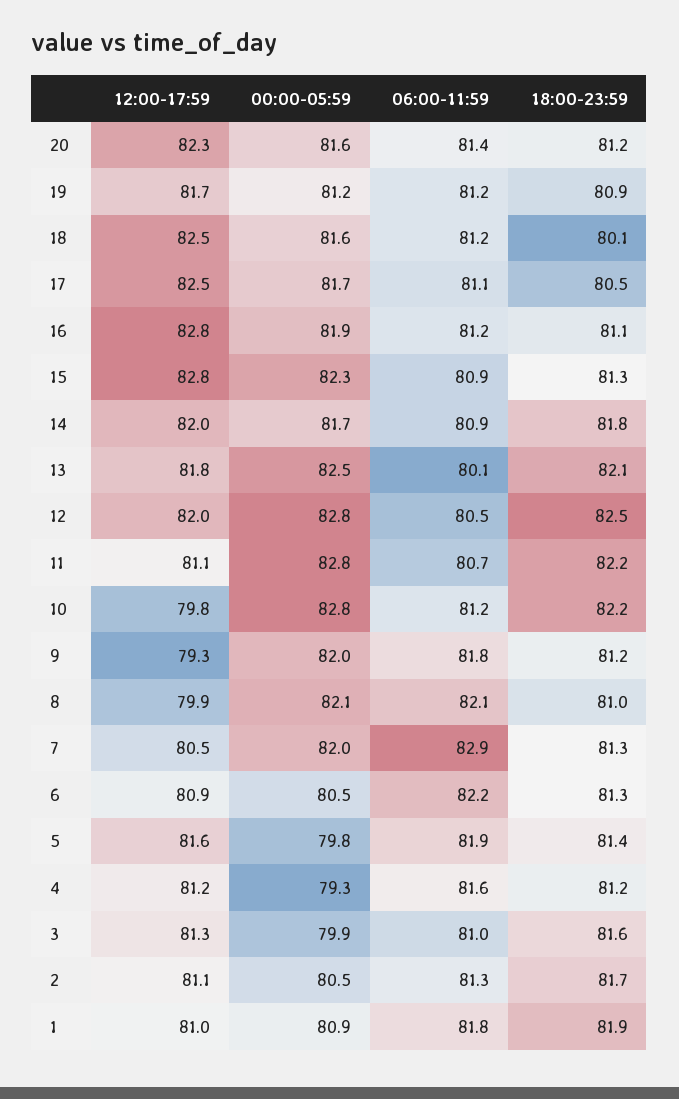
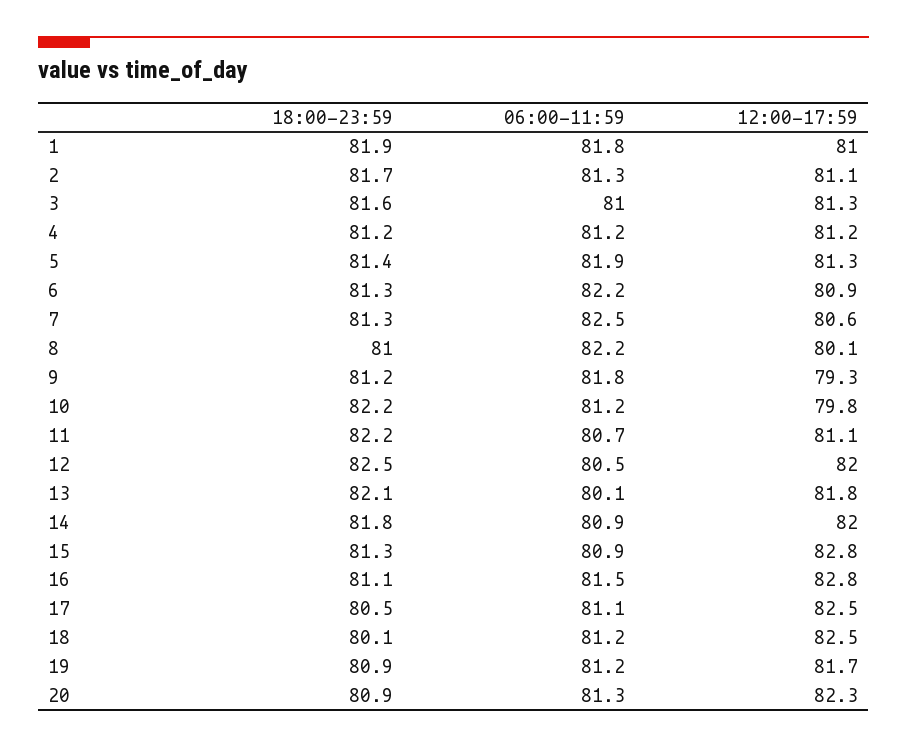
  {
    "12:00-17:59": {
      "20": 82.3,
      "19": 81.7,
      "18": 82.5,
      "17": 82.5,
      "16": 82.8,
      "15": 82.8,
      "14": 82,
      "13": 81.8,
      "12": 82,
      "11": 81.1,
      "10": 79.8,
      "9": 79.3,
-     "8": 79.9,
+     "8": 80.1,
-     "7": 80.5,
+     "7": 80.6,
      "6": 80.9,
-     "5": 81.6,
+     "5": 81.3,
      "4": 81.2,
      "3": 81.3,
      "2": 81.1,
      "1": 81
    },
-   "00:00-05:59": {
-     "20": 81.6,
-     "19": 81.2,
-     "18": 81.6,
-     "17": 81.7,
-     "16": 81.9,
-     "15": 82.3,
-     "14": 81.7,
-     "13": 82.5,
-     "12": 82.8,
-     "11": 82.8,
-     "10": 82.8,
-     "9": 82,
-     "8": 82.1,
-     "7": 82,
-     "6": 80.5,
-     "5": 79.8,
-     "4": 79.3,
-     "3": 79.9,
-     "2": 80.5,
-     "1": 80.9
-   },
    "06:00-11:59": {
-     "20": 81.4,
+     "20": 81.3,
      "19": 81.2,
      "18": 81.2,
      "17": 81.1,
-     "16": 81.2,
+     "16": 81.5,
      "15": 80.9,
      "14": 80.9,
      "13": 80.1,
      "12": 80.5,
      "11": 80.7,
      "10": 81.2,
      "9": 81.8,
-     "8": 82.1,
+     "8": 82.2,
-     "7": 82.9,
+     "7": 82.5,
      "6": 82.2,
      "5": 81.9,
-     "4": 81.6,
+     "4": 81.2,
      "3": 81,
      "2": 81.3,
      "1": 81.8
    },
    "18:00-23:59": {
-     "20": 81.2,
+     "20": 80.9,
      "19": 80.9,
      "18": 80.1,
      "17": 80.5,
      "16": 81.1,
      "15": 81.3,
      "14": 81.8,
      "13": 82.1,
      "12": 82.5,
      "11": 82.2,
      "10": 82.2,
      "9": 81.2,
      "8": 81,
      "7": 81.3,
      "6": 81.3,
      "5": 81.4,
      "4": 81.2,
      "3": 81.6,
      "2": 81.7,
      "1": 81.9
    }
  }

